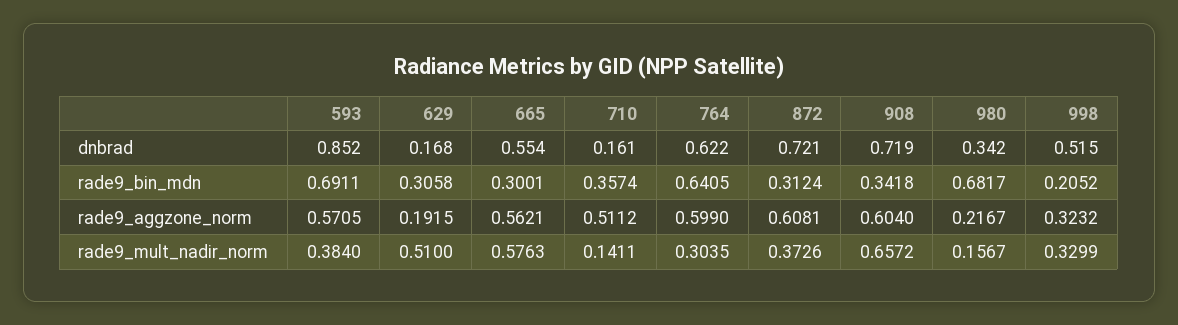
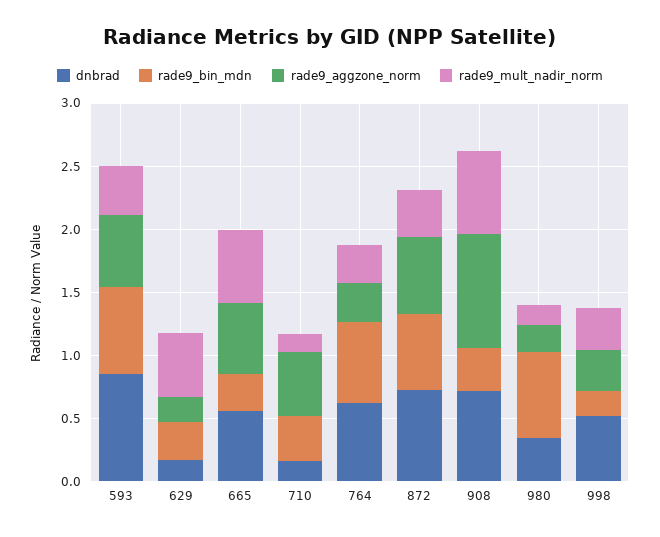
  {
    "dnbrad": {
      "593": 0.852,
      "629": 0.168,
      "665": 0.554,
      "710": 0.161,
      "764": 0.622,
      "872": 0.721,
      "908": 0.719,
      "980": 0.342,
      "998": 0.515
    },
    "rade9_bin_mdn": {
      "593": 0.6911,
      "629": 0.3058,
      "665": 0.3001,
      "710": 0.3574,
      "764": 0.6405,
-     "872": 0.3124,
+     "872": 0.6,
      "908": 0.3418,
      "980": 0.6817,
      "998": 0.2052
    },
    "rade9_aggzone_norm": {
      "593": 0.5705,
      "629": 0.1915,
      "665": 0.5621,
      "710": 0.5112,
-     "764": 0.599,
+     "764": 0.3,
      "872": 0.6081,
-     "908": 0.604,
+     "908": 0.9,
      "980": 0.2167,
      "998": 0.3232
    },
    "rade9_mult_nadir_norm": {
      "593": 0.384,
      "629": 0.51,
      "665": 0.5763,
      "710": 0.1411,
      "764": 0.3035,
      "872": 0.3726,
      "908": 0.6572,
      "980": 0.1567,
      "998": 0.3299
    }
  }

